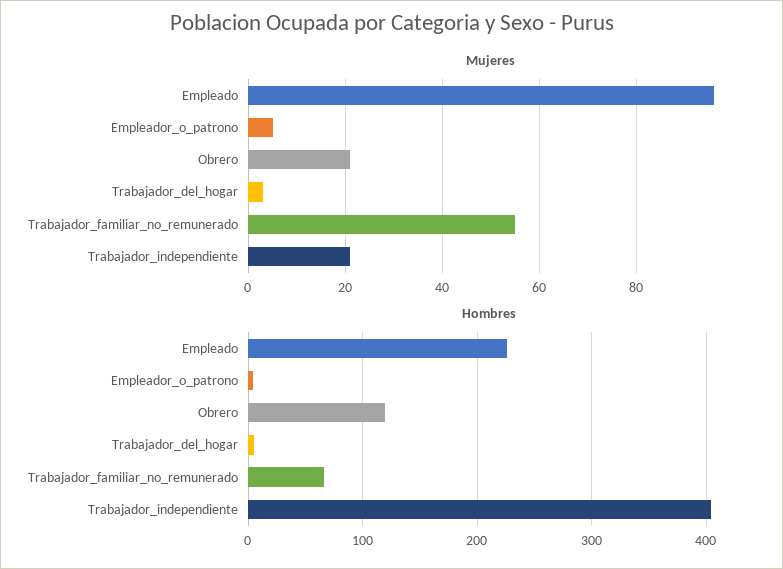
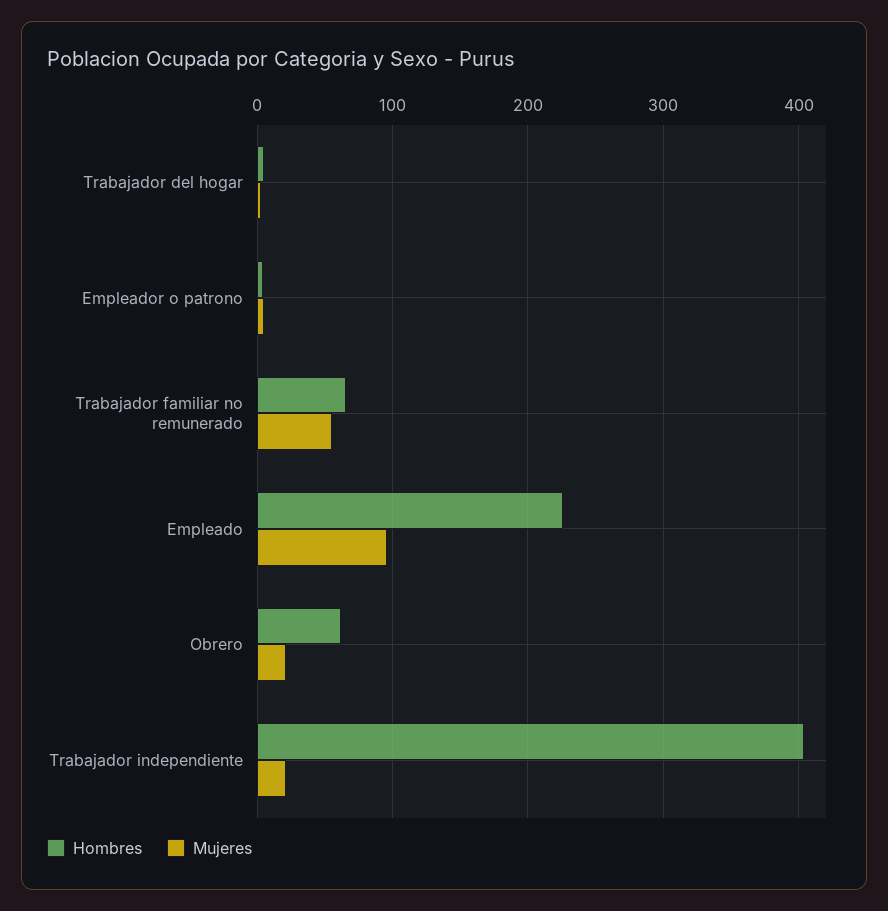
  {
    "Mujeres": {
      "Empleado": 95,
      "Empleador_o_patrono": 5,
      "Obrero": 20,
      "Trabajador_del_hogar": 5,
      "Trabajador_familiar_no_remunerado": 55,
      "Trabajador_independiente": 20
    },
    "Hombres": {
      "Empleado": 230,
      "Empleador_o_patrono": 0,
-     "Obrero": 120,
+     "Obrero": 60,
      "Trabajador_del_hogar": 10,
      "Trabajador_familiar_no_remunerado": 70,
      "Trabajador_independiente": 400
    }
  }

